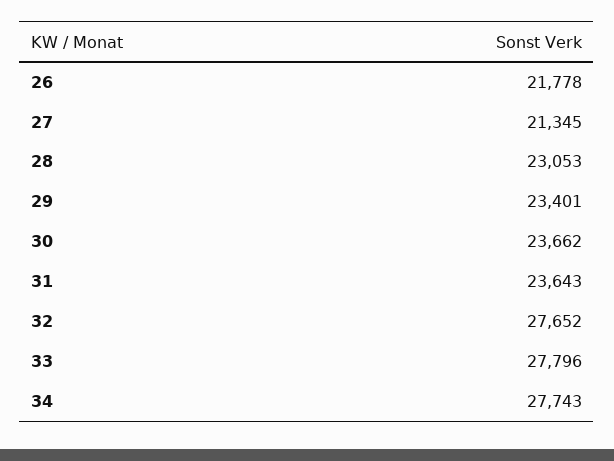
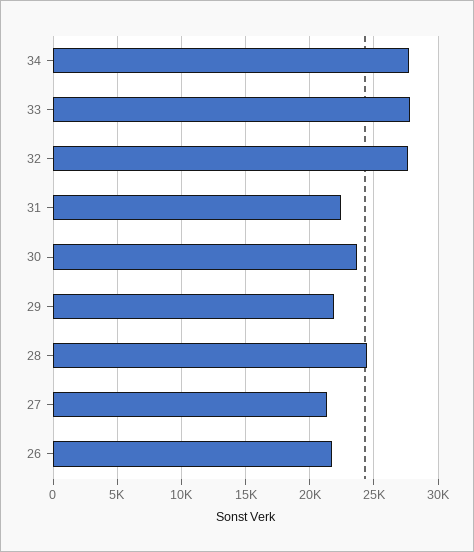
  {
    "26": 21778,
    "27": 21345,
-   "28": 23053,
+   "28": 24500,
-   "29": 23401,
+   "29": 22000,
    "30": 23662,
-   "31": 23643,
+   "31": 22500,
    "32": 27652,
    "33": 27796,
    "34": 27743
  }

